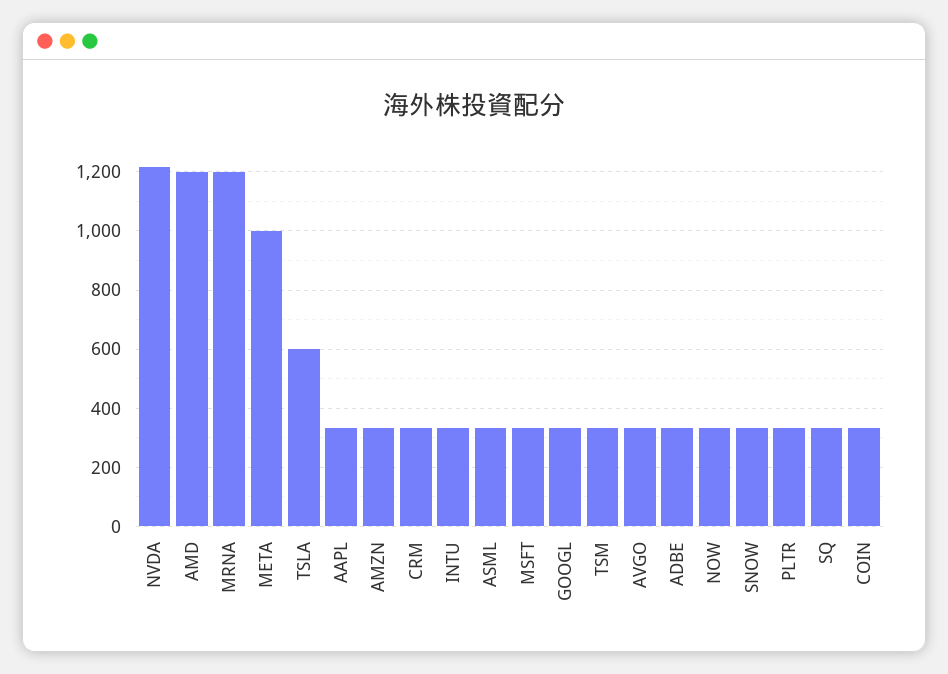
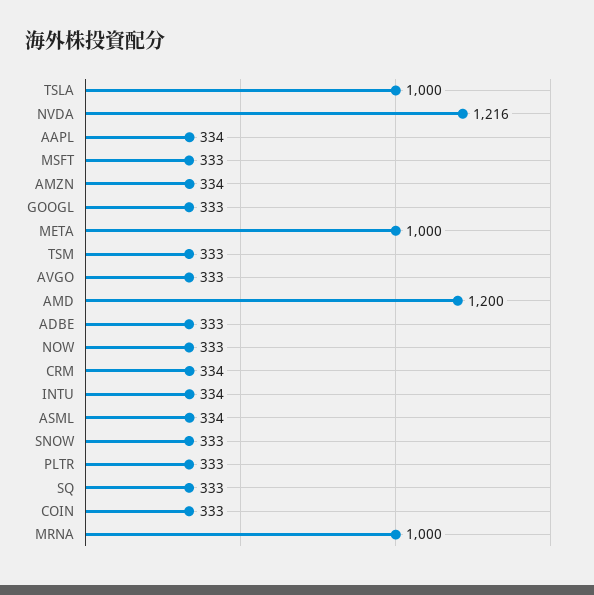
  {
    "NVDA": 1216,
    "AMD": 1200,
-   "MRNA": 1200,
+   "MRNA": 1000,
    "META": 1000,
-   "TSLA": 600,
+   "TSLA": 1000,
    "AAPL": 334,
    "AMZN": 334,
    "CRM": 334,
    "INTU": 334,
    "ASML": 334,
    "MSFT": 333,
    "GOOGL": 333,
    "TSM": 333,
    "AVGO": 333,
    "ADBE": 333,
    "NOW": 333,
    "SNOW": 333,
    "PLTR": 333,
    "SQ": 333,
    "COIN": 333
  }

